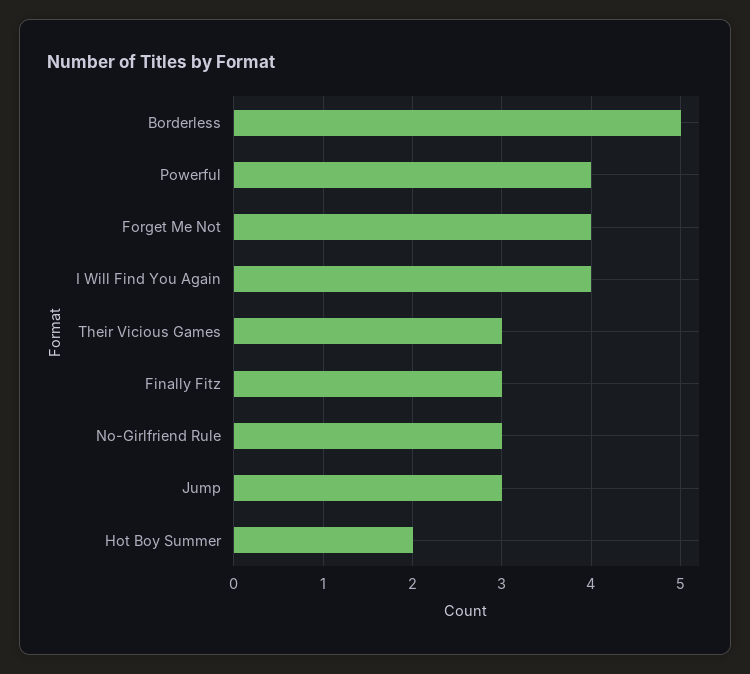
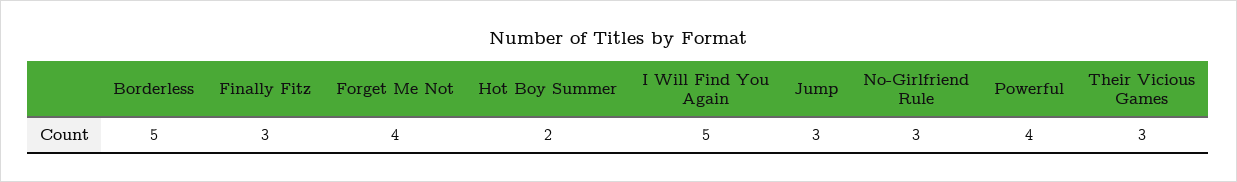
  {
    "Borderless": 5,
    "Powerful": 4,
    "Forget Me Not": 4,
-   "I Will Find You Again": 4,
+   "I Will Find You Again": 5,
    "Their Vicious Games": 3,
    "Finally Fitz": 3,
    "No-Girlfriend Rule": 3,
    "Jump": 3,
    "Hot Boy Summer": 2
  }

